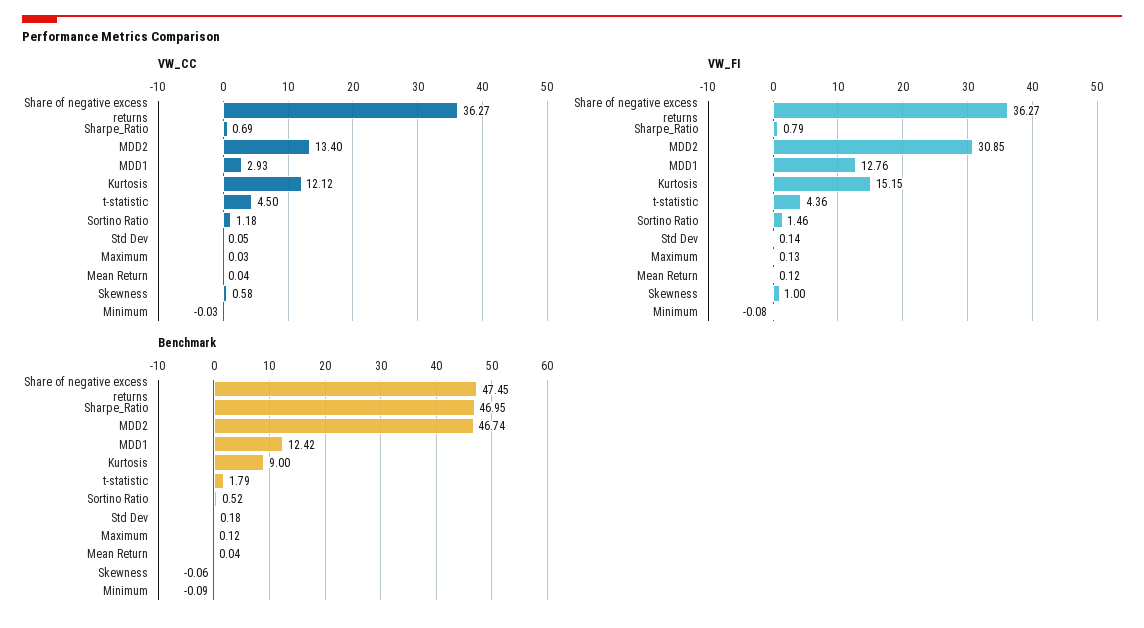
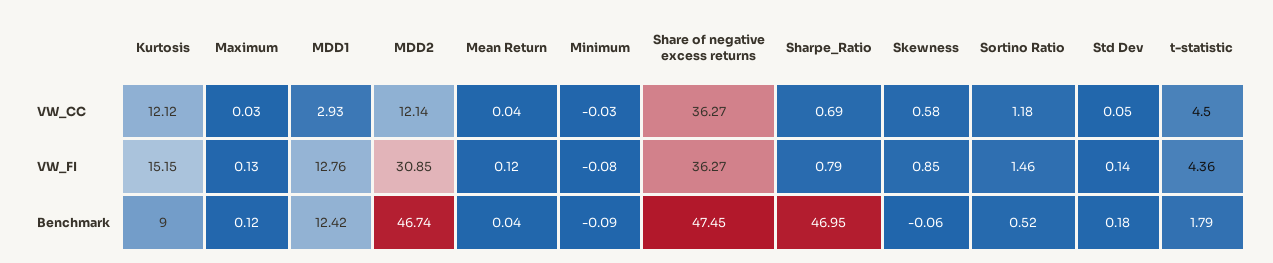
  {
    "VW_CC": {
      "Share of negative excess returns": 36.27,
      "Sharpe_Ratio": 0.69,
-     "MDD2": 13.4,
+     "MDD2": 12.14,
      "MDD1": 2.93,
      "Kurtosis": 12.12,
      "t-statistic": 4.5,
      "Sortino Ratio": 1.18,
      "Std Dev": 0.05,
      "Maximum": 0.03,
      "Mean Return": 0.04,
      "Skewness": 0.58,
      "Minimum": -0.03
    },
    "VW_FI": {
      "Share of negative excess returns": 36.27,
      "Sharpe_Ratio": 0.79,
      "MDD2": 30.85,
      "MDD1": 12.76,
      "Kurtosis": 15.15,
      "t-statistic": 4.36,
      "Sortino Ratio": 1.46,
      "Std Dev": 0.14,
      "Maximum": 0.13,
      "Mean Return": 0.12,
-     "Skewness": 1,
+     "Skewness": 0.85,
      "Minimum": -0.08
    },
    "Benchmark": {
      "Share of negative excess returns": 47.45,
      "Sharpe_Ratio": 46.95,
      "MDD2": 46.74,
      "MDD1": 12.42,
      "Kurtosis": 9,
      "t-statistic": 1.79,
      "Sortino Ratio": 0.52,
      "Std Dev": 0.18,
      "Maximum": 0.12,
      "Mean Return": 0.04,
      "Skewness": -0.06,
      "Minimum": -0.09
    }
  }

